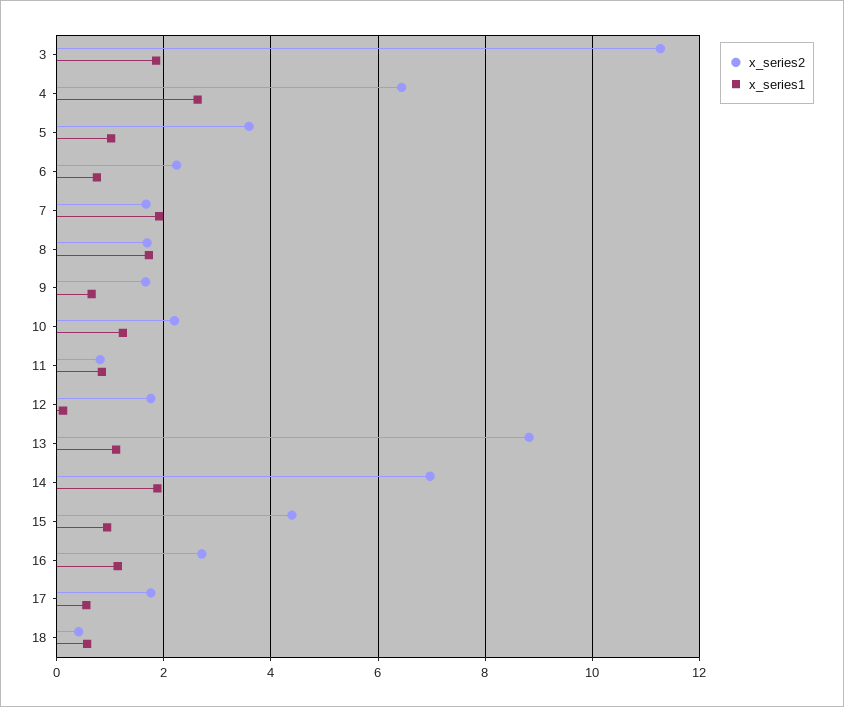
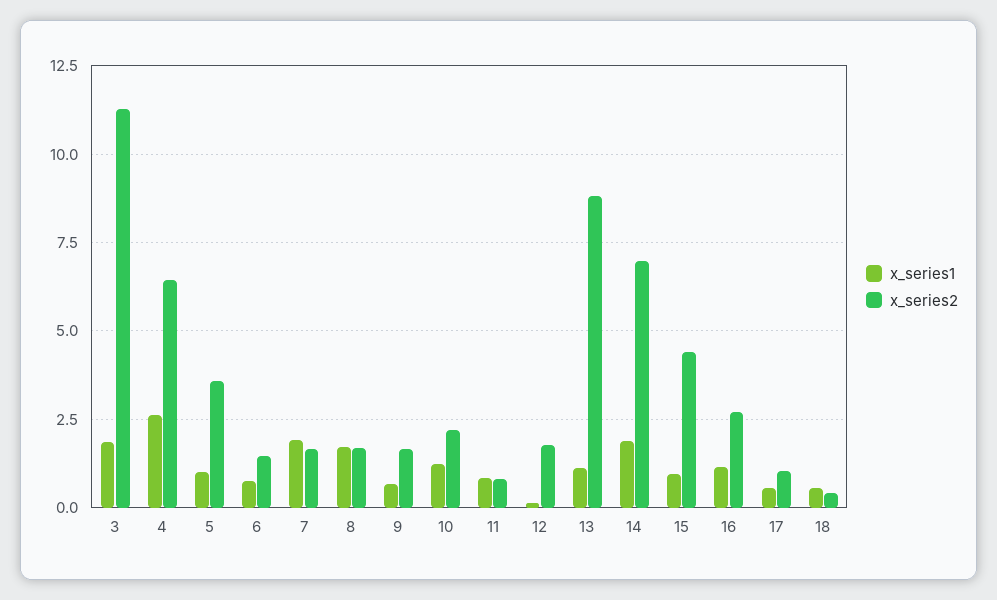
  {
    "x_series2": {
      "3": 11.2,
      "4": 6.4,
      "5": 3.6,
-     "6": 2.2,
+     "6": 1.5,
      "7": 1.6,
      "8": 1.6,
      "9": 1.6,
      "10": 2.2,
      "11": 0.8,
      "12": 1.8,
      "13": 8.8,
      "14": 7,
      "15": 4.4,
      "16": 2.8,
-     "17": 1.8,
+     "17": 1,
      "18": 0.4
    },
    "x_series1": {
      "3": 1.8,
      "4": 2.6,
      "5": 1,
      "6": 0.8,
      "7": 2,
      "8": 1.8,
      "9": 0.6,
      "10": 1.2,
      "11": 0.8,
      "12": 0.2,
      "13": 1.2,
      "14": 1.8,
      "15": 1,
      "16": 1.2,
      "17": 0.6,
      "18": 0.6
    }
  }

